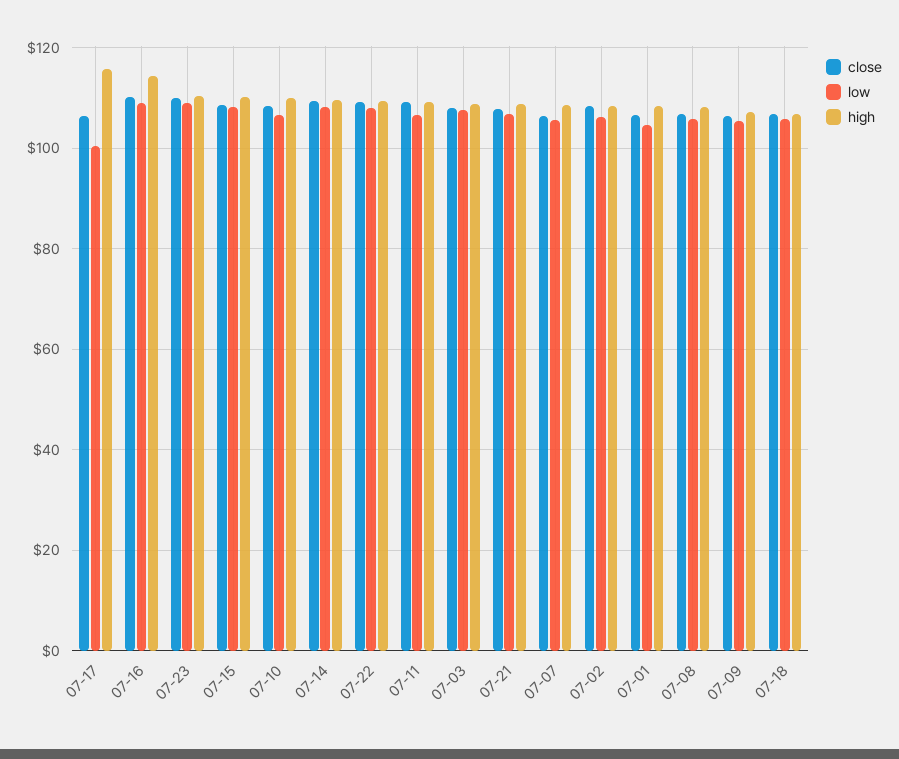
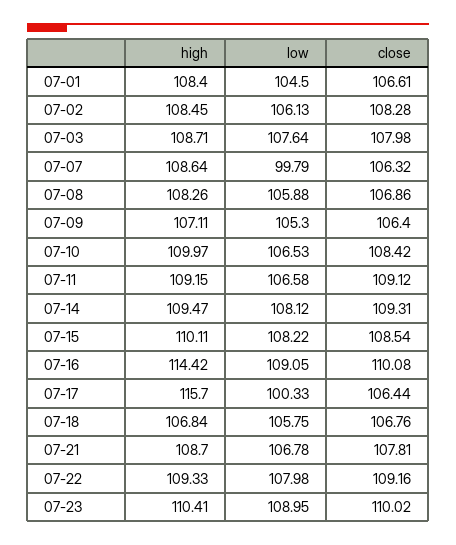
  {
    "close": {
      "07-17": 106.44,
      "07-16": 110.08,
      "07-23": 110.02,
      "07-15": 108.54,
      "07-10": 108.42,
      "07-14": 109.31,
      "07-22": 109.16,
      "07-11": 109.12,
      "07-03": 107.98,
      "07-21": 107.81,
      "07-07": 106.32,
      "07-02": 108.28,
      "07-01": 106.61,
      "07-08": 106.86,
      "07-09": 106.4,
      "07-18": 106.76
    },
    "low": {
      "07-17": 100.33,
      "07-16": 109.05,
      "07-23": 108.95,
      "07-15": 108.22,
      "07-10": 106.53,
      "07-14": 108.12,
      "07-22": 107.98,
      "07-11": 106.58,
      "07-03": 107.64,
      "07-21": 106.78,
-     "07-07": 106,
+     "07-07": 99.79,
      "07-02": 106.13,
      "07-01": 104.5,
      "07-08": 105.88,
      "07-09": 105.3,
      "07-18": 105.75
    },
    "high": {
      "07-17": 115.7,
      "07-16": 114.42,
      "07-23": 110.41,
      "07-15": 110.11,
      "07-10": 109.97,
      "07-14": 109.47,
      "07-22": 109.33,
      "07-11": 109.15,
      "07-03": 108.71,
      "07-21": 108.7,
      "07-07": 108.64,
      "07-02": 108.45,
      "07-01": 108.4,
      "07-08": 108.26,
      "07-09": 107.11,
      "07-18": 106.84
    }
  }

